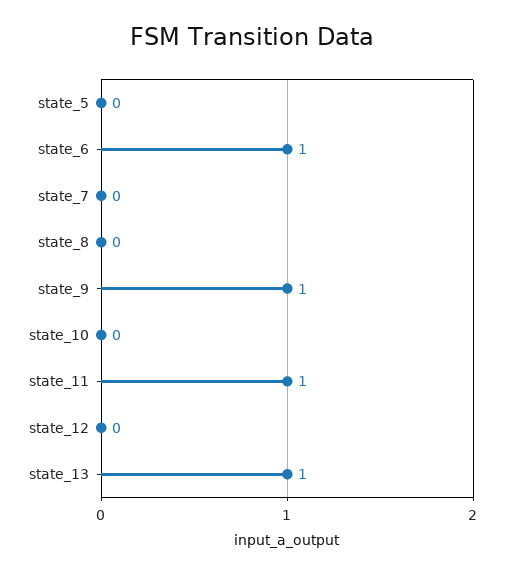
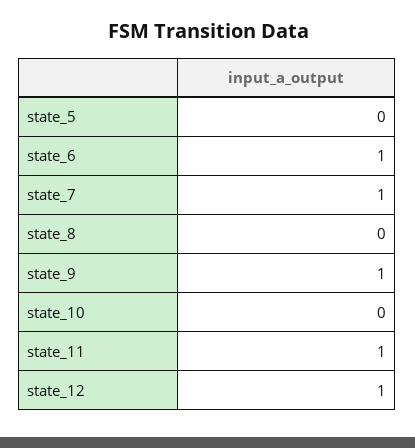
  {
    "state_5": 0,
    "state_6": 1,
-   "state_7": 0,
+   "state_7": 1,
    "state_8": 0,
    "state_9": 1,
    "state_10": 0,
    "state_11": 1,
-   "state_12": 0,
+   "state_12": 1
-   "state_13": 1
  }

